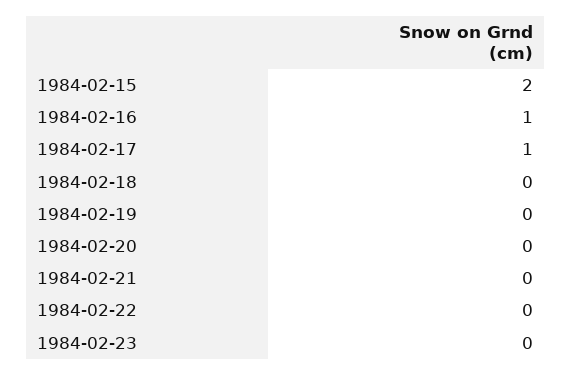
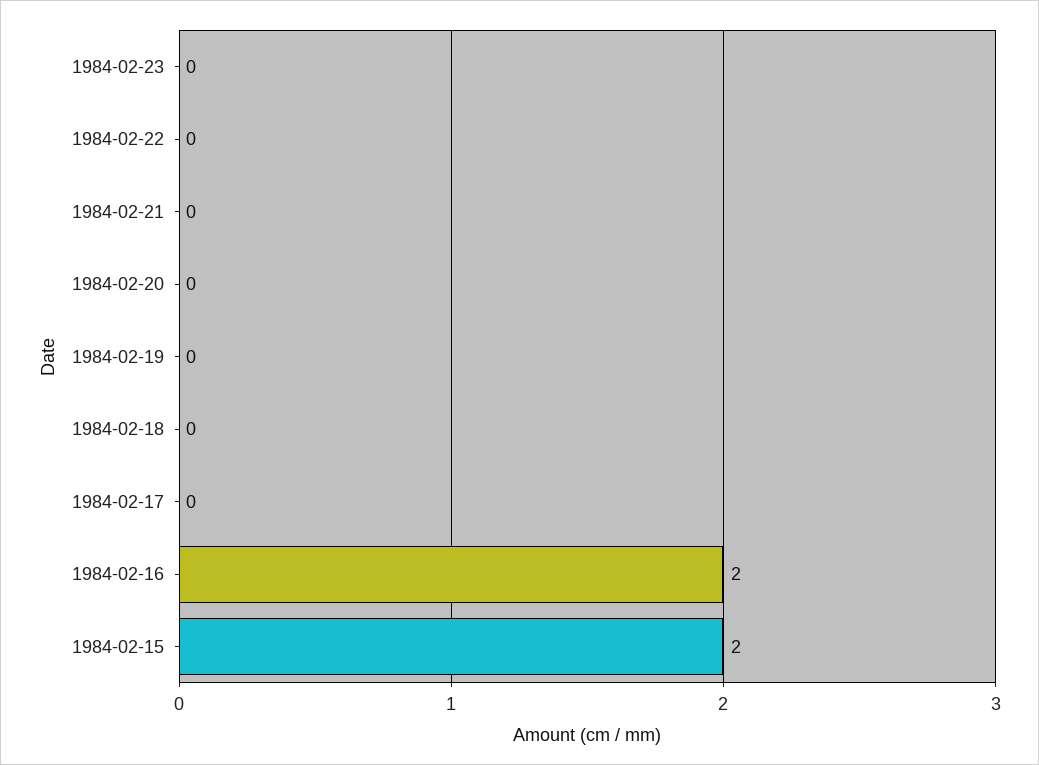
  {
    "1984-02-15": 2,
-   "1984-02-16": 1,
+   "1984-02-16": 2,
-   "1984-02-17": 1,
+   "1984-02-17": 0,
    "1984-02-18": 0,
    "1984-02-19": 0,
    "1984-02-20": 0,
    "1984-02-21": 0,
    "1984-02-22": 0,
    "1984-02-23": 0
  }

